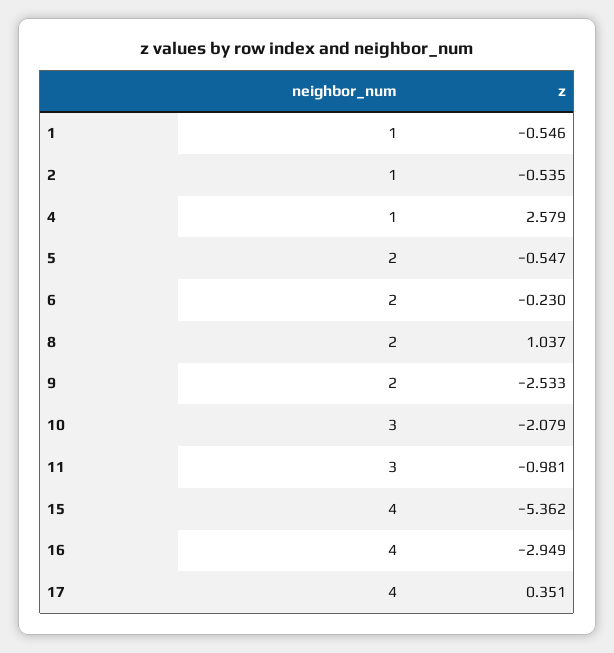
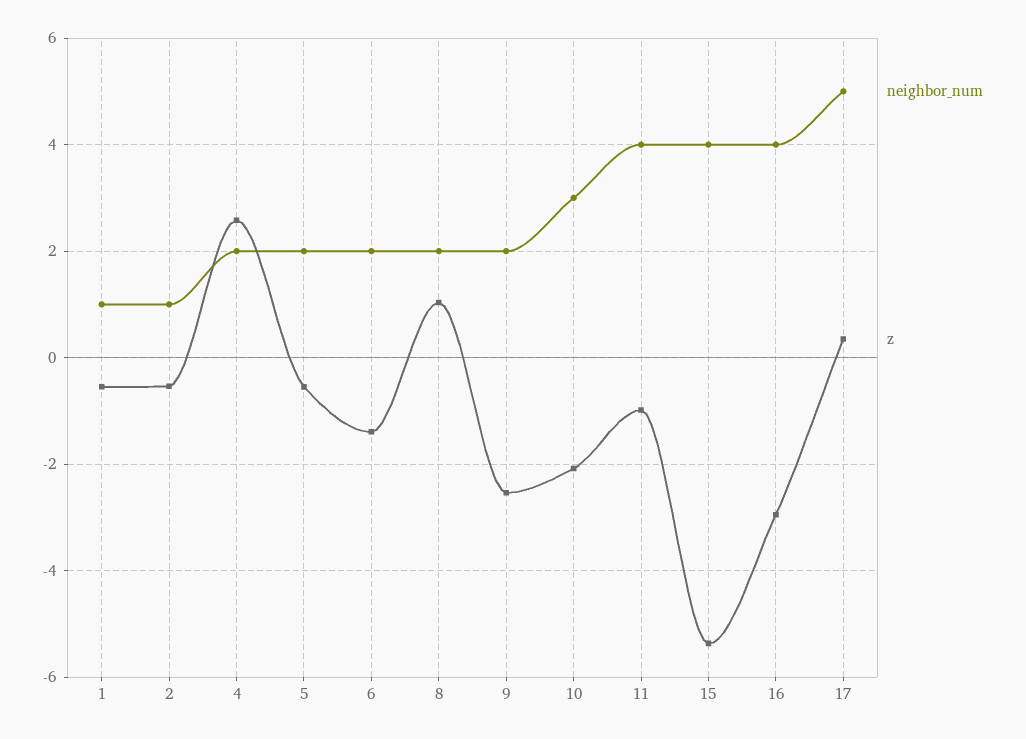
  {
    "neighbor_num": {
      "1": 1,
      "2": 1,
-     "4": 1,
+     "4": 2,
      "5": 2,
      "6": 2,
      "8": 2,
      "9": 2,
      "10": 3,
-     "11": 3,
+     "11": 4,
      "15": 4,
      "16": 4,
-     "17": 4
+     "17": 5
    },
    "z": {
      "1": -0.546,
      "2": -0.535,
      "4": 2.579,
      "5": -0.547,
-     "6": -0.23,
+     "6": -1.4,
      "8": 1.037,
      "9": -2.533,
      "10": -2.079,
      "11": -0.981,
      "15": -5.362,
      "16": -2.949,
      "17": 0.351
    }
  }

